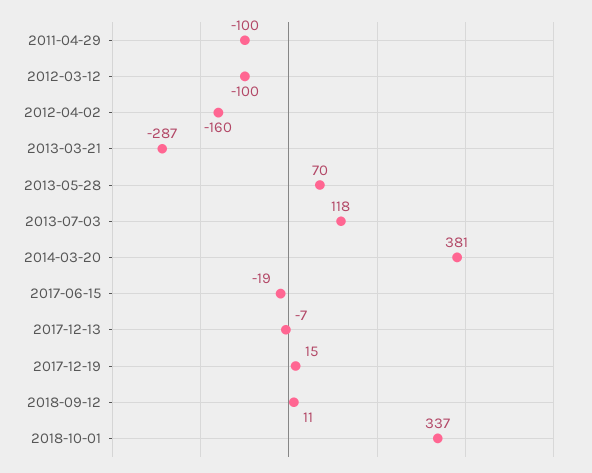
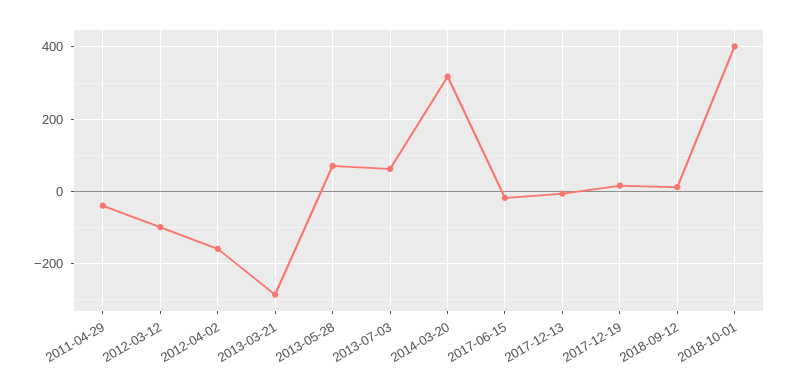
  {
-   "2011-04-29": -100,
+   "2011-04-29": -40,
    "2012-03-12": -100,
    "2012-04-02": -160,
    "2013-03-21": -287,
    "2013-05-28": 70,
-   "2013-07-03": 118,
+   "2013-07-03": 60,
-   "2014-03-20": 381,
+   "2014-03-20": 320,
    "2017-06-15": -19,
    "2017-12-13": -7,
    "2017-12-19": 15,
    "2018-09-12": 11,
-   "2018-10-01": 337
+   "2018-10-01": 400
  }

